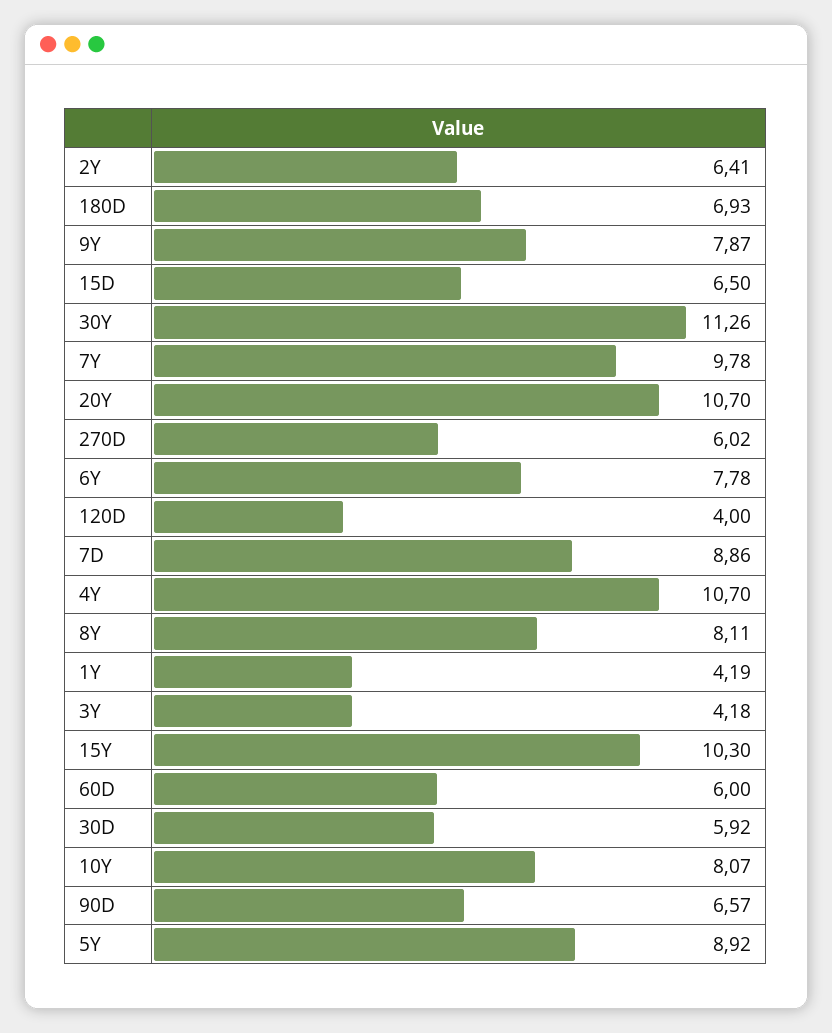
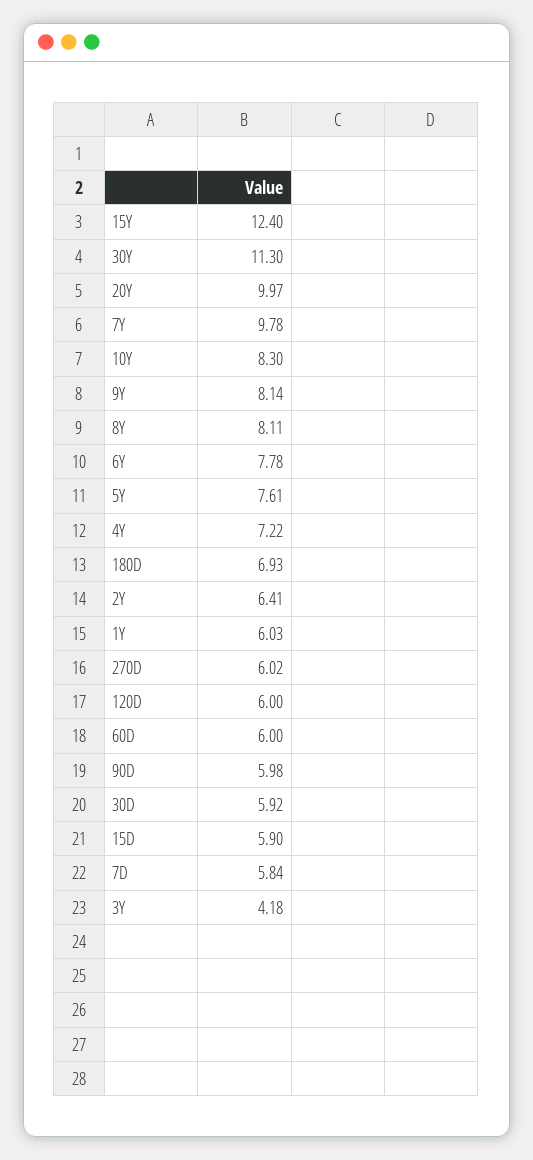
  {
    "2Y": 6.41,
    "180D": 6.93,
-   "9Y": 7.87,
+   "9Y": 8.14,
-   "15D": 6.5,
+   "15D": 5.9,
-   "30Y": 11.26,
+   "30Y": 11.3,
    "7Y": 9.78,
-   "20Y": 10.7,
+   "20Y": 9.97,
    "270D": 6.02,
    "6Y": 7.78,
-   "120D": 4,
+   "120D": 6,
-   "7D": 8.86,
+   "7D": 5.84,
-   "4Y": 10.7,
+   "4Y": 7.22,
    "8Y": 8.11,
-   "1Y": 4.19,
+   "1Y": 6.03,
    "3Y": 4.18,
-   "15Y": 10.3,
+   "15Y": 12.4,
    "60D": 6,
    "30D": 5.92,
-   "10Y": 8.07,
+   "10Y": 8.3,
-   "90D": 6.57,
+   "90D": 5.98,
-   "5Y": 8.92
+   "5Y": 7.61
  }

